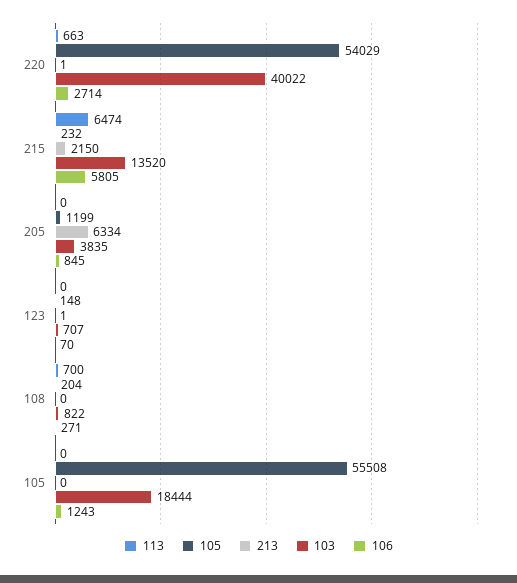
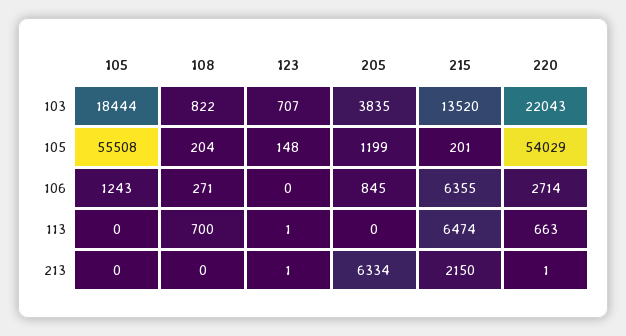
  {
    "113": {
      "220": 663,
      "215": 6474,
      "205": 0,
-     "123": 0,
+     "123": 1,
      "108": 700,
      "105": 0
    },
    "105": {
      "220": 54029,
-     "215": 232,
+     "215": 201,
      "205": 1199,
      "123": 148,
      "108": 204,
      "105": 55508
    },
    "213": {
      "220": 1,
      "215": 2150,
      "205": 6334,
      "123": 1,
      "108": 0,
      "105": 0
    },
    "103": {
-     "220": 40022,
+     "220": 22043,
      "215": 13520,
      "205": 3835,
      "123": 707,
      "108": 822,
      "105": 18444
    },
    "106": {
      "220": 2714,
-     "215": 5805,
+     "215": 6355,
      "205": 845,
-     "123": 70,
+     "123": 0,
      "108": 271,
      "105": 1243
    }
  }

